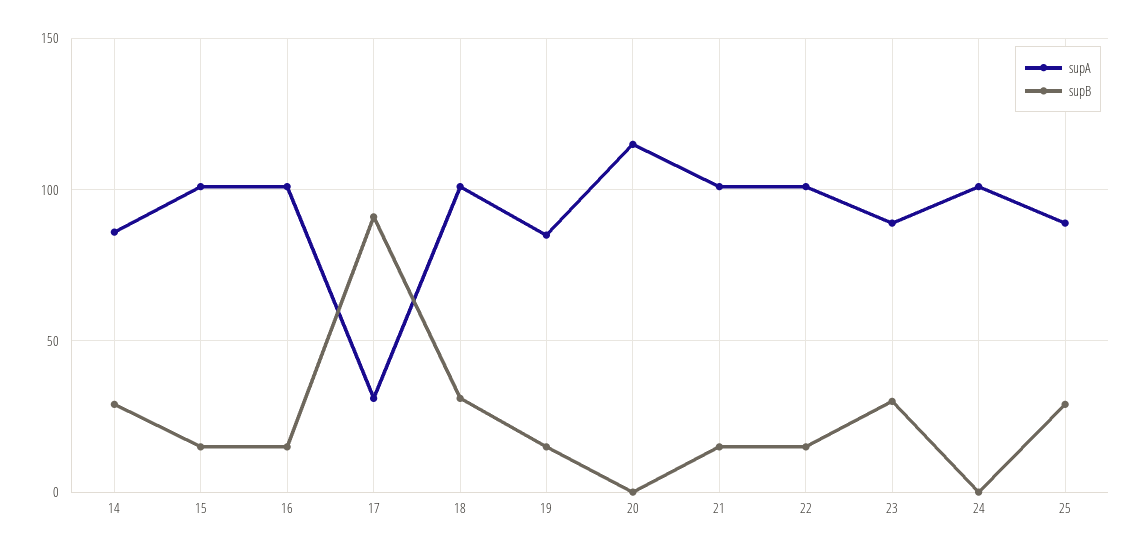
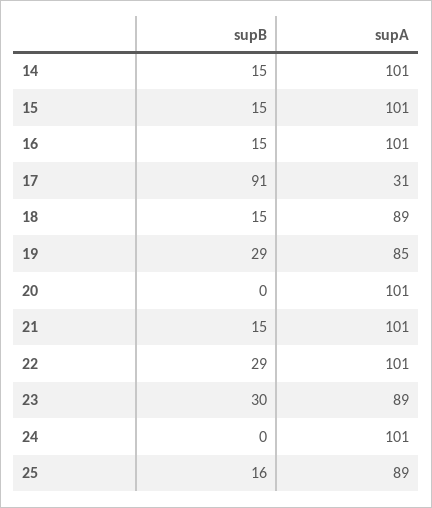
  {
    "supA": {
-     "14": 85,
+     "14": 101,
      "15": 101,
      "16": 101,
      "17": 31,
-     "18": 100,
+     "18": 89,
      "19": 85,
-     "20": 115,
+     "20": 101,
      "21": 101,
      "22": 101,
      "23": 89,
      "24": 101,
      "25": 89
    },
    "supB": {
-     "14": 30,
+     "14": 15,
      "15": 15,
      "16": 15,
      "17": 91,
-     "18": 30,
+     "18": 15,
-     "19": 15,
+     "19": 29,
      "20": 0,
      "21": 15,
-     "22": 15,
+     "22": 29,
      "23": 30,
      "24": 0,
-     "25": 30
+     "25": 16
    }
  }

